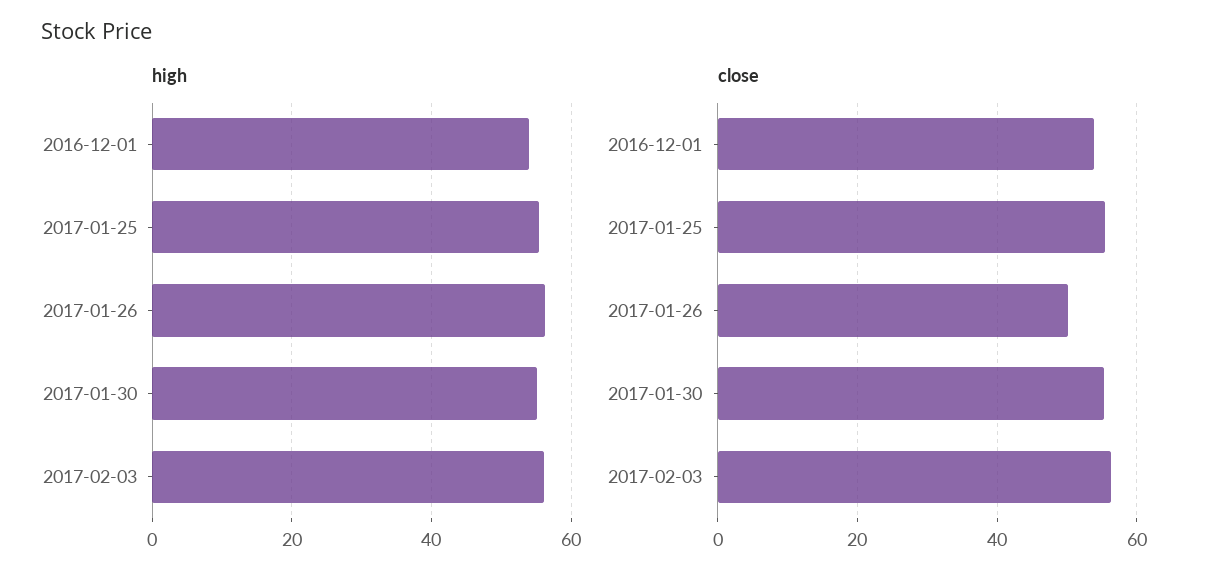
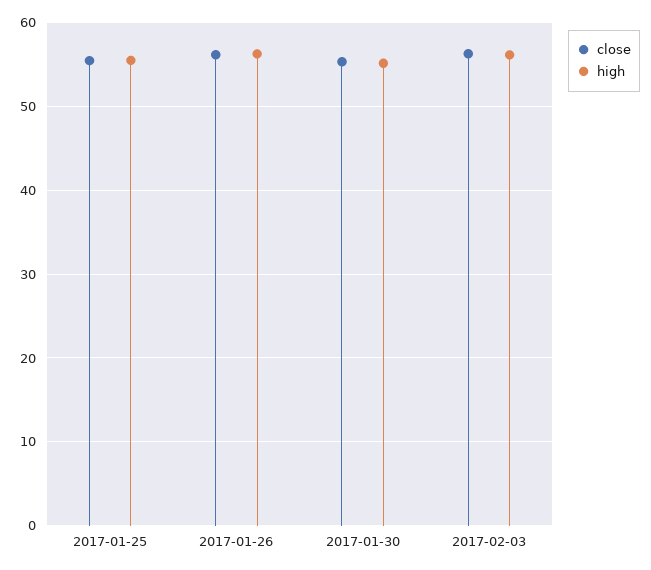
  {
    "high": {
-     "2016-12-01": 54,
      "2017-01-25": 55,
      "2017-01-26": 56,
      "2017-01-30": 55,
      "2017-02-03": 56
    },
    "close": {
-     "2016-12-01": 54,
      "2017-01-25": 55,
-     "2017-01-26": 50,
+     "2017-01-26": 56,
      "2017-01-30": 55,
      "2017-02-03": 56
    }
  }

